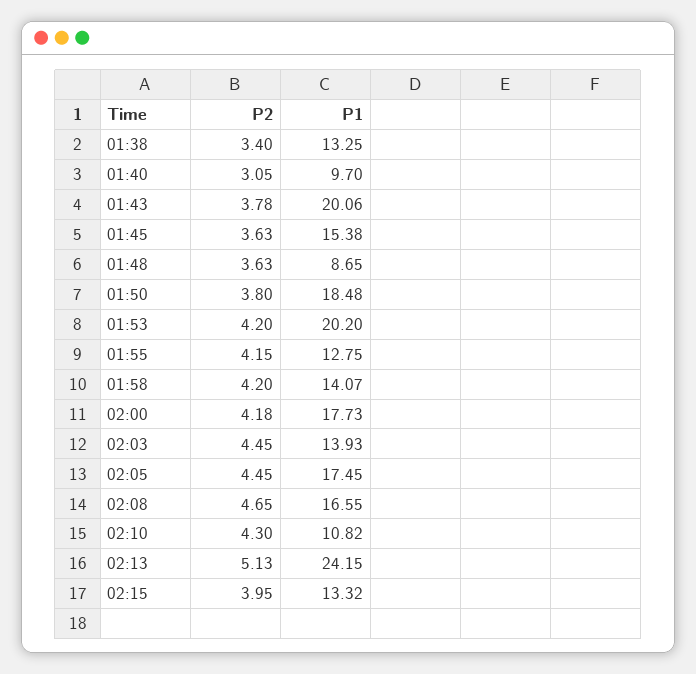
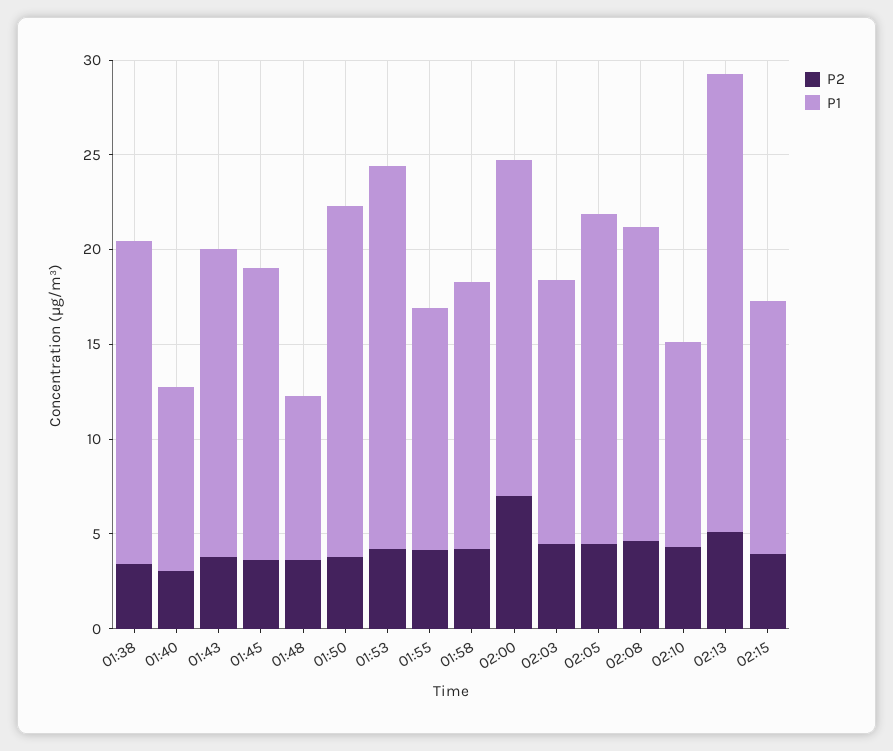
  {
    "P2": {
      "01:38": 3.4,
      "01:40": 3.05,
      "01:43": 3.78,
      "01:45": 3.63,
      "01:48": 3.63,
      "01:50": 3.8,
      "01:53": 4.2,
      "01:55": 4.15,
      "01:58": 4.2,
-     "02:00": 4.18,
+     "02:00": 7,
      "02:03": 4.45,
      "02:05": 4.45,
      "02:08": 4.65,
      "02:10": 4.3,
      "02:13": 5.13,
      "02:15": 3.95
    },
    "P1": {
-     "01:38": 13.25,
+     "01:38": 17,
      "01:40": 9.7,
-     "01:43": 20.06,
+     "01:43": 16,
      "01:45": 15.38,
      "01:48": 8.65,
      "01:50": 18.48,
      "01:53": 20.2,
      "01:55": 12.75,
      "01:58": 14.07,
      "02:00": 17.73,
      "02:03": 13.93,
      "02:05": 17.45,
      "02:08": 16.55,
      "02:10": 10.82,
      "02:13": 24.15,
      "02:15": 13.32
    }
  }

